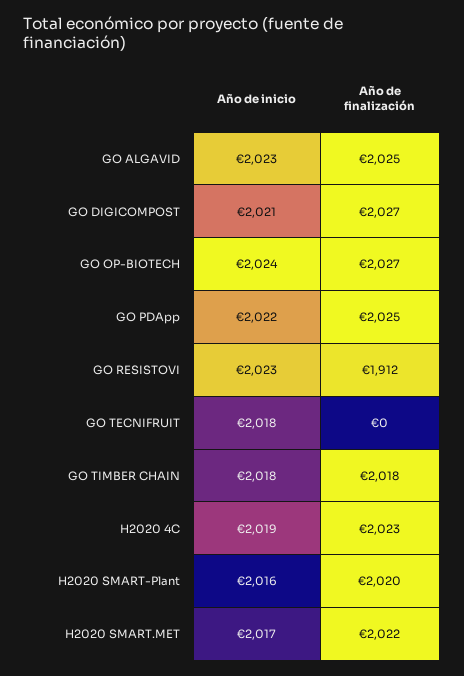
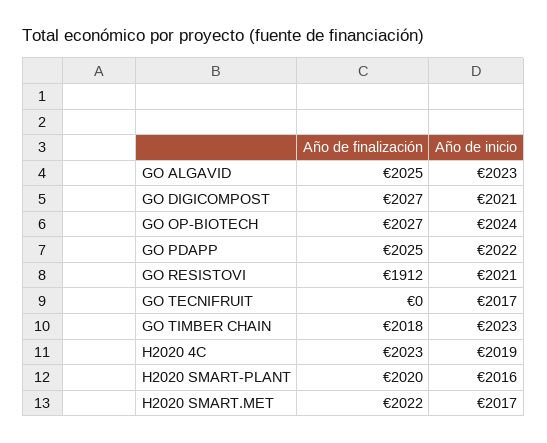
  {
    "Año de inicio": {
      "GO ALGAVID": 2023,
      "GO DIGICOMPOST": 2021,
      "GO OP-BIOTECH": 2024,
      "GO PDApp": 2022,
-     "GO RESISTOVI": 2023,
+     "GO RESISTOVI": 2021,
-     "GO TECNIFRUIT": 2018,
+     "GO TECNIFRUIT": 2017,
-     "GO TIMBER CHAIN": 2018,
+     "GO TIMBER CHAIN": 2023,
      "H2020 4C": 2019,
      "H2020 SMART-Plant": 2016,
      "H2020 SMART.MET": 2017
    },
    "Año de finalización": {
      "GO ALGAVID": 2025,
      "GO DIGICOMPOST": 2027,
      "GO OP-BIOTECH": 2027,
      "GO PDApp": 2025,
      "GO RESISTOVI": 1912,
      "GO TECNIFRUIT": 0,
      "GO TIMBER CHAIN": 2018,
      "H2020 4C": 2023,
      "H2020 SMART-Plant": 2020,
      "H2020 SMART.MET": 2022
    }
  }

